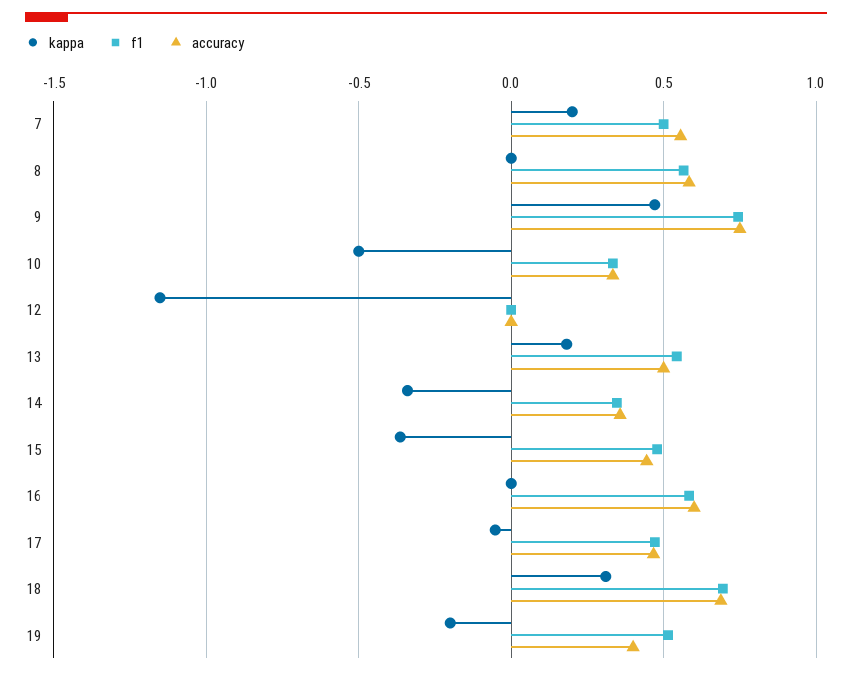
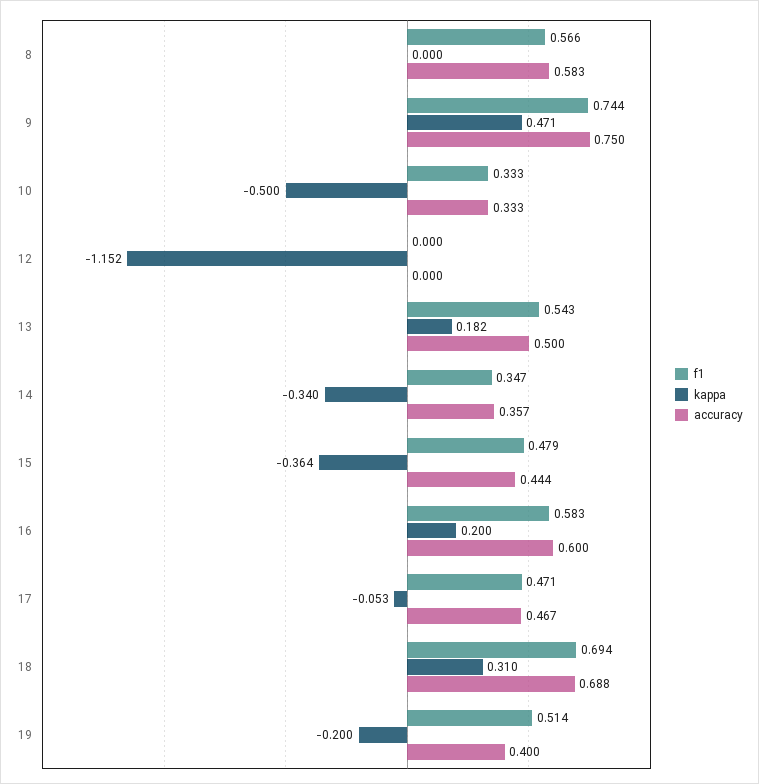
  {
    "kappa": {
-     "7": 0.2,
      "8": 0,
      "9": 0.471,
      "10": -0.5,
      "12": -1.152,
      "13": 0.182,
      "14": -0.34,
      "15": -0.364,
-     "16": 0,
+     "16": 0.2,
      "17": -0.053,
      "18": 0.31,
      "19": -0.2
    },
    "f1": {
-     "7": 0.5,
      "8": 0.566,
      "9": 0.744,
      "10": 0.333,
      "12": 0,
      "13": 0.543,
      "14": 0.347,
      "15": 0.479,
      "16": 0.583,
      "17": 0.471,
      "18": 0.694,
      "19": 0.514
    },
    "accuracy": {
-     "7": 0.55,
      "8": 0.583,
      "9": 0.75,
      "10": 0.333,
      "12": 0,
      "13": 0.5,
      "14": 0.357,
      "15": 0.444,
      "16": 0.6,
      "17": 0.467,
      "18": 0.688,
      "19": 0.4
    }
  }

